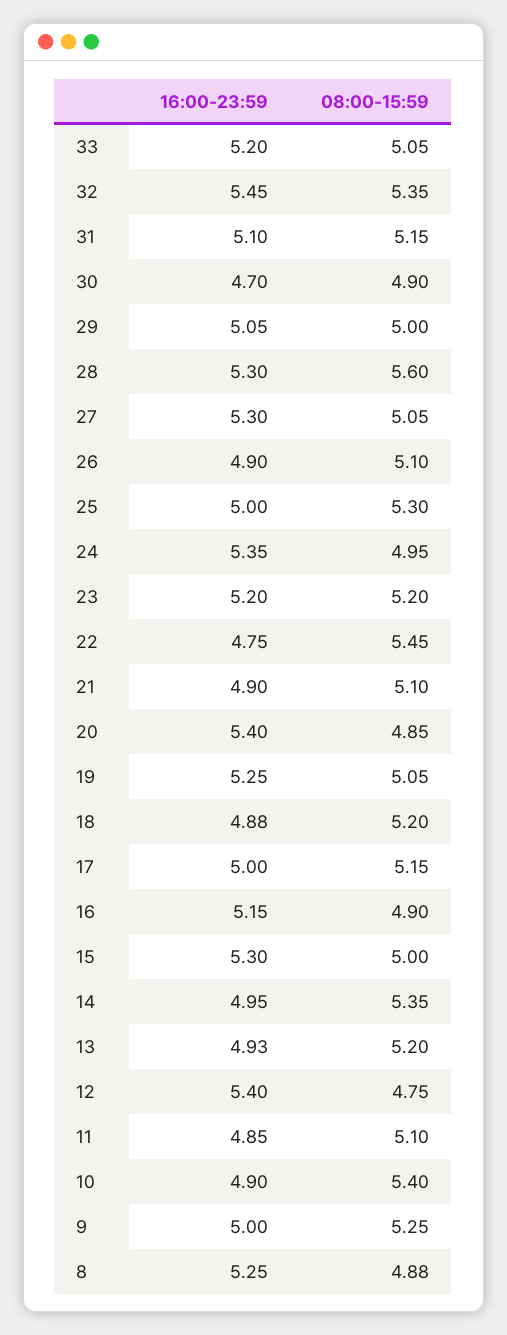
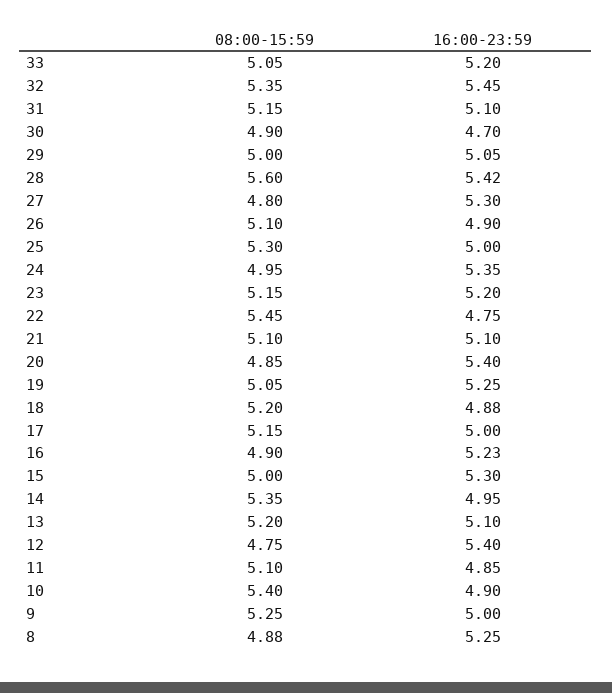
  {
    "16:00-23:59": {
      "33": 5.2,
      "32": 5.45,
      "31": 5.1,
      "30": 4.7,
      "29": 5.05,
-     "28": 5.3,
+     "28": 5.42,
      "27": 5.3,
      "26": 4.9,
      "25": 5,
      "24": 5.35,
      "23": 5.2,
      "22": 4.75,
-     "21": 4.9,
+     "21": 5.1,
      "20": 5.4,
      "19": 5.25,
      "18": 4.88,
      "17": 5,
-     "16": 5.15,
+     "16": 5.23,
      "15": 5.3,
      "14": 4.95,
-     "13": 4.93,
+     "13": 5.1,
      "12": 5.4,
      "11": 4.85,
      "10": 4.9,
      "9": 5,
      "8": 5.25
    },
    "08:00-15:59": {
      "33": 5.05,
      "32": 5.35,
      "31": 5.15,
      "30": 4.9,
      "29": 5,
      "28": 5.6,
-     "27": 5.05,
+     "27": 4.8,
      "26": 5.1,
      "25": 5.3,
      "24": 4.95,
-     "23": 5.2,
+     "23": 5.15,
      "22": 5.45,
      "21": 5.1,
      "20": 4.85,
      "19": 5.05,
      "18": 5.2,
      "17": 5.15,
      "16": 4.9,
      "15": 5,
      "14": 5.35,
      "13": 5.2,
      "12": 4.75,
      "11": 5.1,
      "10": 5.4,
      "9": 5.25,
      "8": 4.88
    }
  }

